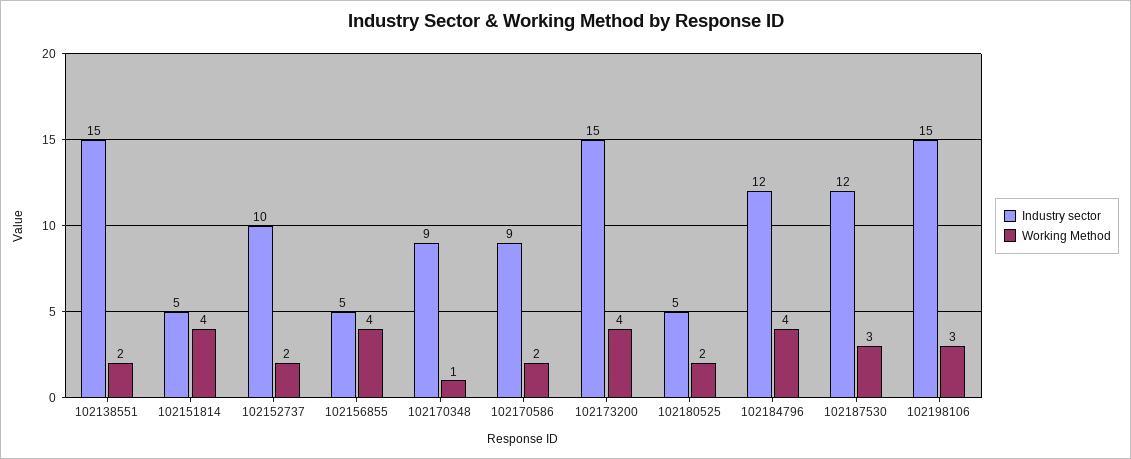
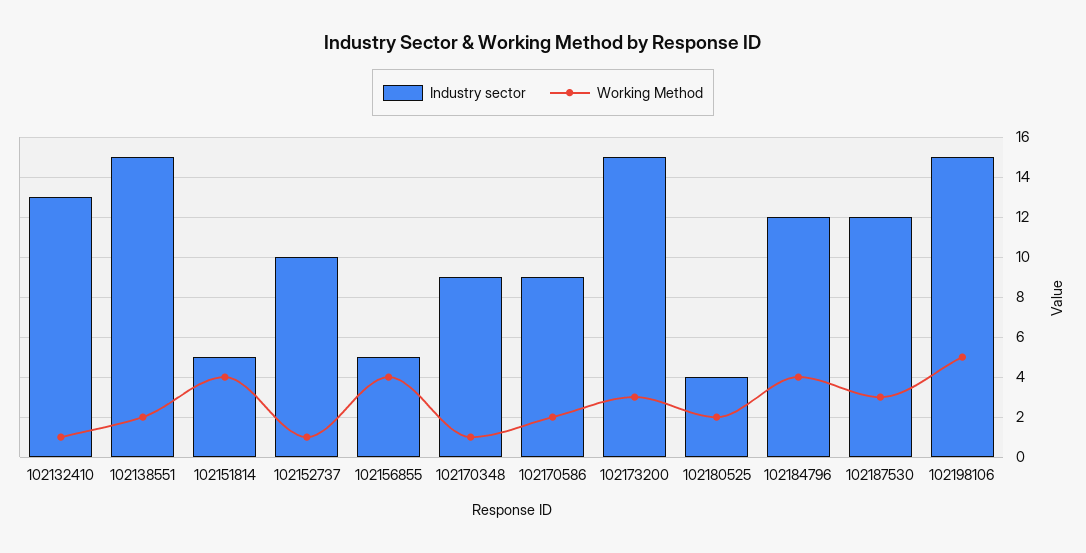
  {
    "Industry sector": {
      "102138551": 15,
      "102151814": 5,
      "102152737": 10,
      "102156855": 5,
      "102170348": 9,
      "102170586": 9,
      "102173200": 15,
-     "102180525": 5,
+     "102180525": 4,
      "102184796": 12,
      "102187530": 12,
-     "102198106": 15
+     "102198106": 15,
+     "102132410": 13
    },
    "Working Method": {
      "102138551": 2,
      "102151814": 4,
-     "102152737": 2,
+     "102152737": 1,
      "102156855": 4,
      "102170348": 1,
      "102170586": 2,
-     "102173200": 4,
+     "102173200": 3,
      "102180525": 2,
      "102184796": 4,
      "102187530": 3,
-     "102198106": 3
+     "102198106": 5,
+     "102132410": 1
    }
  }

